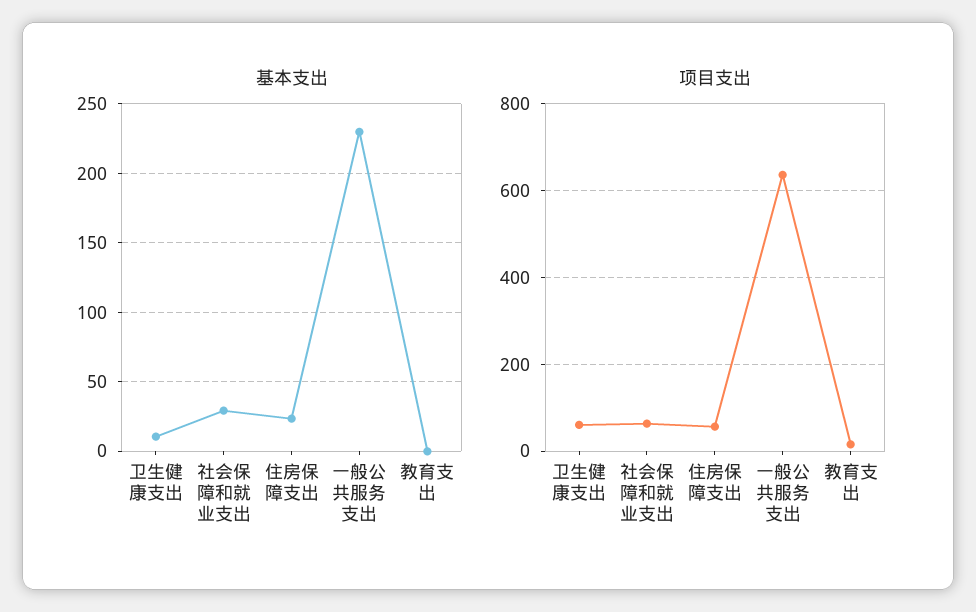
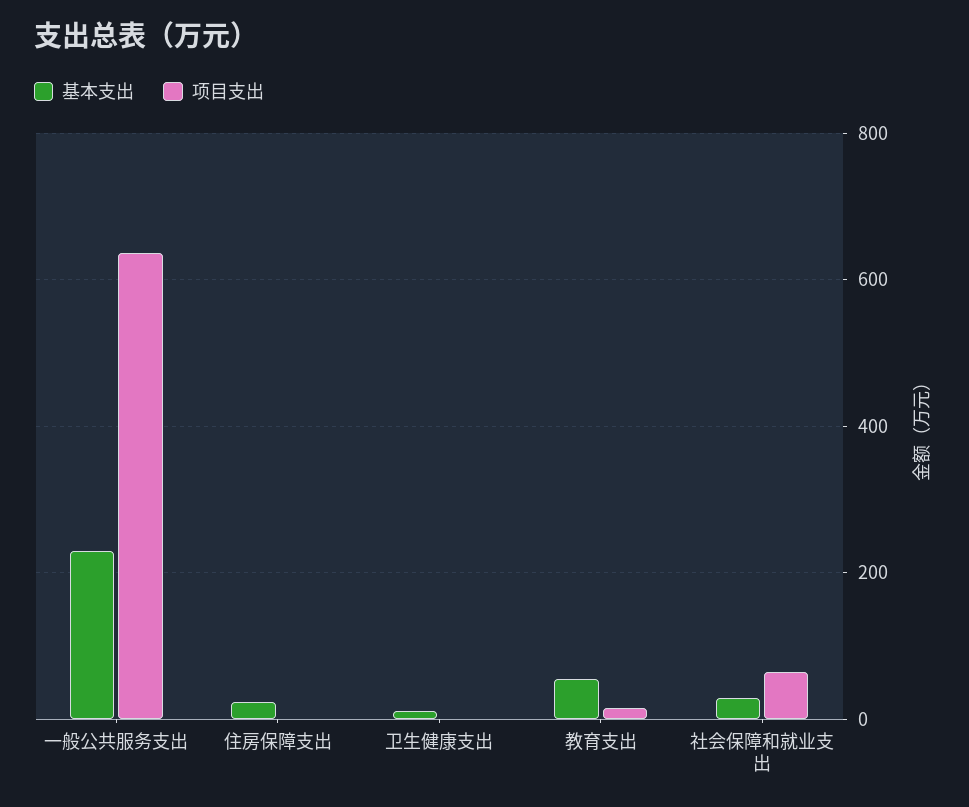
  {
    "基本支出": {
      "卫生健康支出": 10,
      "社会保障和就业支出": 30,
      "住房保障支出": 25,
      "一般公共服务支出": 230,
-     "教育支出": 0
+     "教育支出": 60
    },
    "项目支出": {
-     "卫生健康支出": 60,
+     "卫生健康支出": 0,
      "社会保障和就业支出": 60,
-     "住房保障支出": 60,
+     "住房保障支出": 0,
      "一般公共服务支出": 640,
      "教育支出": 20
    }
  }

